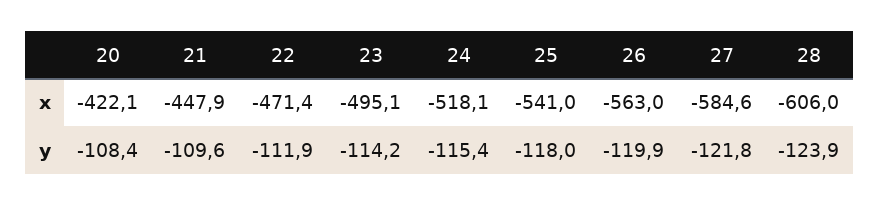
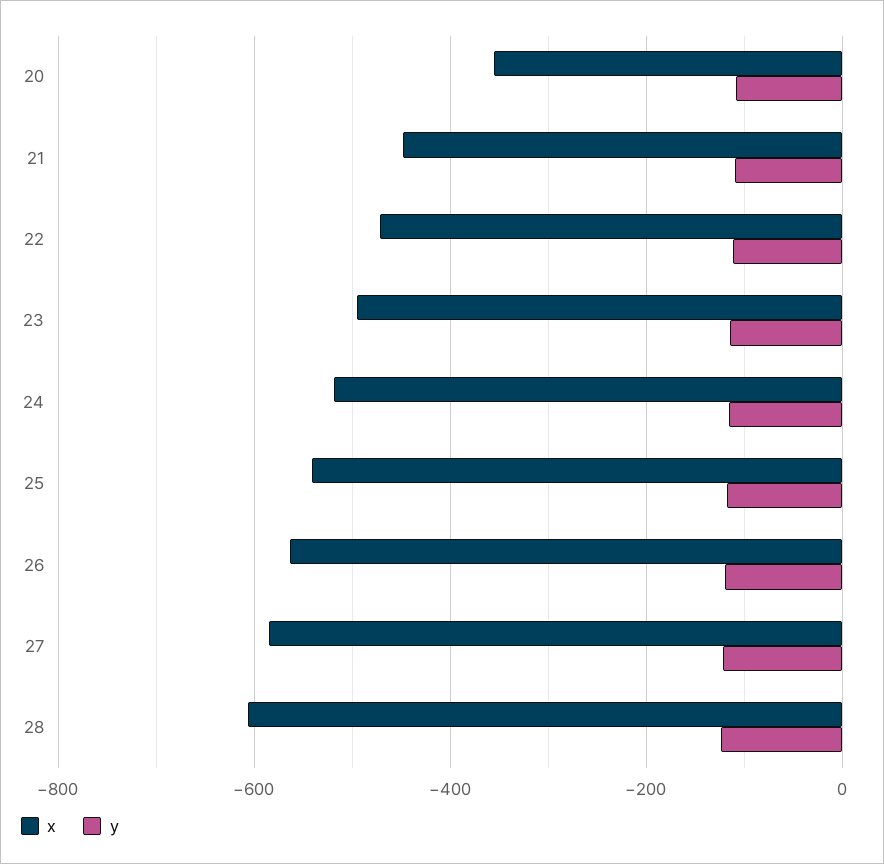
  {
    "x": {
-     "20": -422.1,
+     "20": -360,
      "21": -447.9,
      "22": -471.4,
      "23": -495.1,
      "24": -518.1,
      "25": -541,
      "26": -563,
      "27": -584.6,
      "28": -606
    },
    "y": {
      "20": -108.4,
      "21": -109.6,
      "22": -111.9,
      "23": -114.2,
      "24": -115.4,
      "25": -118,
      "26": -119.9,
      "27": -121.8,
      "28": -123.9
    }
  }

